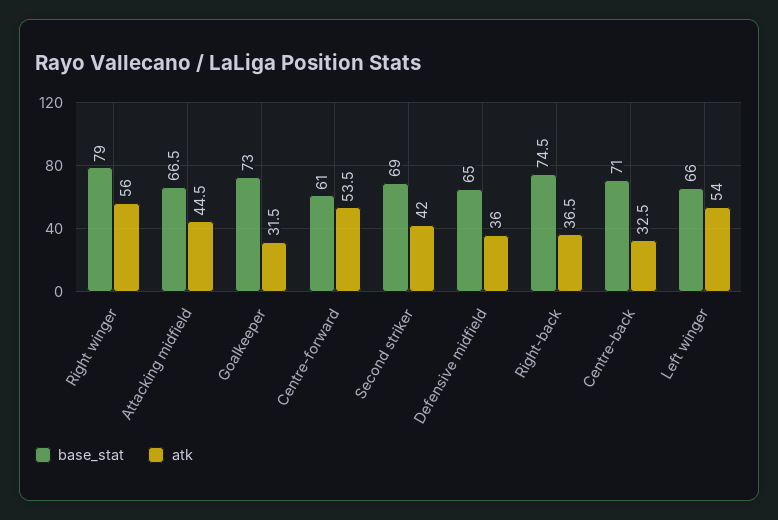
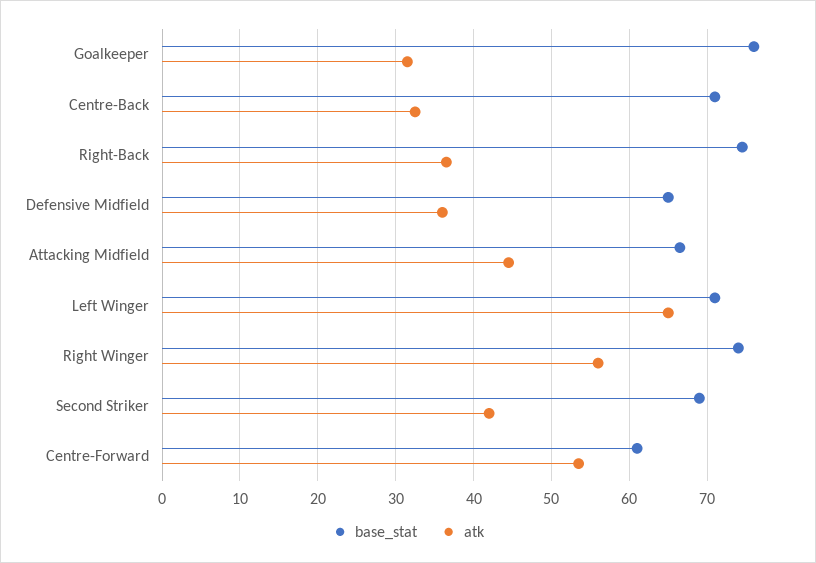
  {
    "base_stat": {
-     "Right winger": 79,
+     "Right winger": 74,
      "Attacking midfield": 66.5,
-     "Goalkeeper": 73,
+     "Goalkeeper": 76,
      "Centre-forward": 61,
      "Second striker": 69,
      "Defensive midfield": 65,
      "Right-back": 74.5,
      "Centre-back": 71,
-     "Left winger": 66
+     "Left winger": 71
    },
    "atk": {
      "Right winger": 56,
      "Attacking midfield": 44.5,
      "Goalkeeper": 31.5,
      "Centre-forward": 53.5,
      "Second striker": 42,
      "Defensive midfield": 36,
      "Right-back": 36.5,
      "Centre-back": 32.5,
-     "Left winger": 54
+     "Left winger": 65
    }
  }

